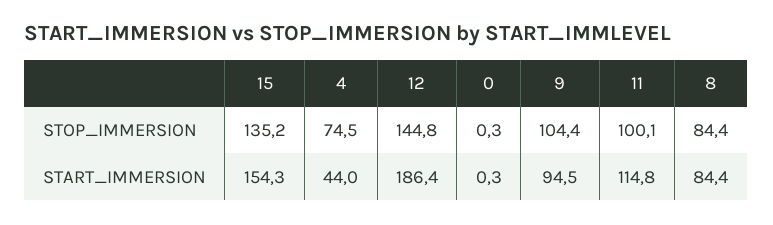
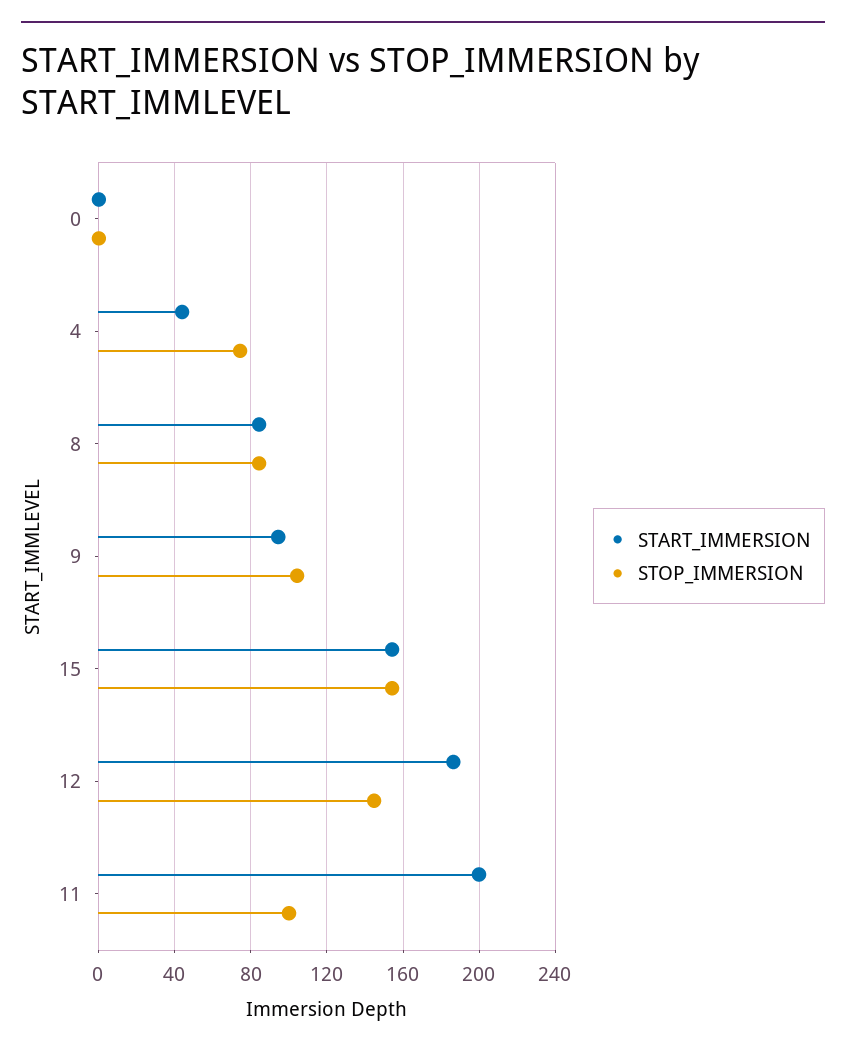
  {
    "STOP_IMMERSION": {
-     "15": 135.2,
+     "15": 155,
      "4": 74.5,
      "12": 144.8,
      "0": 0.3,
      "9": 104.4,
      "11": 100.1,
      "8": 84.4
    },
    "START_IMMERSION": {
      "15": 154.3,
      "4": 44,
      "12": 186.4,
      "0": 0.3,
      "9": 94.5,
-     "11": 114.8,
+     "11": 200,
      "8": 84.4
    }
  }

